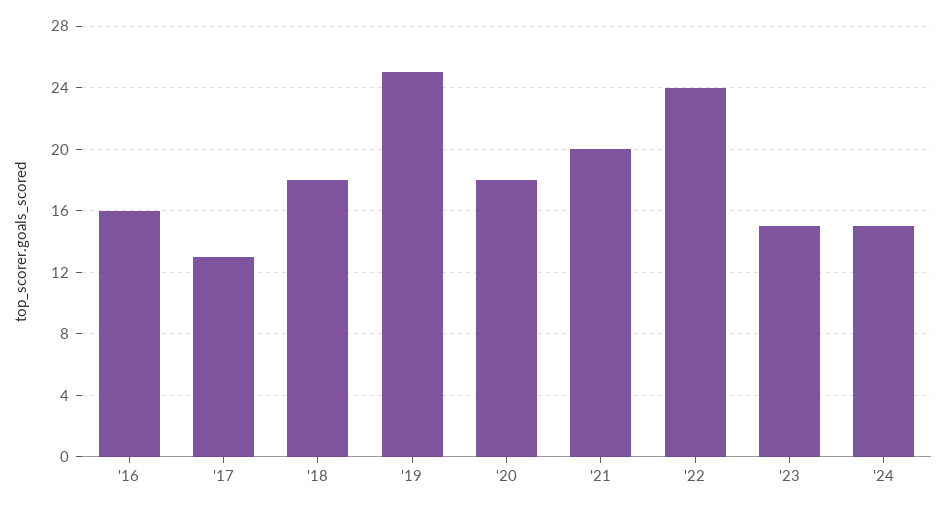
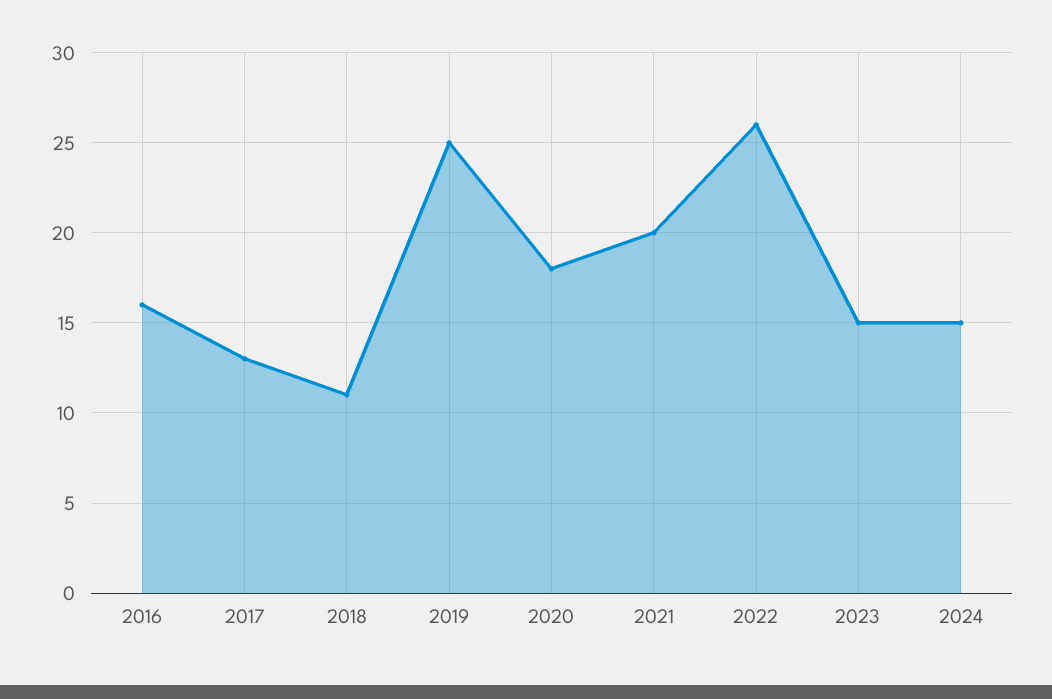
  {
    "'16": 16,
    "'17": 13,
-   "'18": 18,
+   "'18": 11,
    "'19": 25,
    "'20": 18,
    "'21": 20,
-   "'22": 24,
+   "'22": 26,
    "'23": 15,
    "'24": 15
  }

